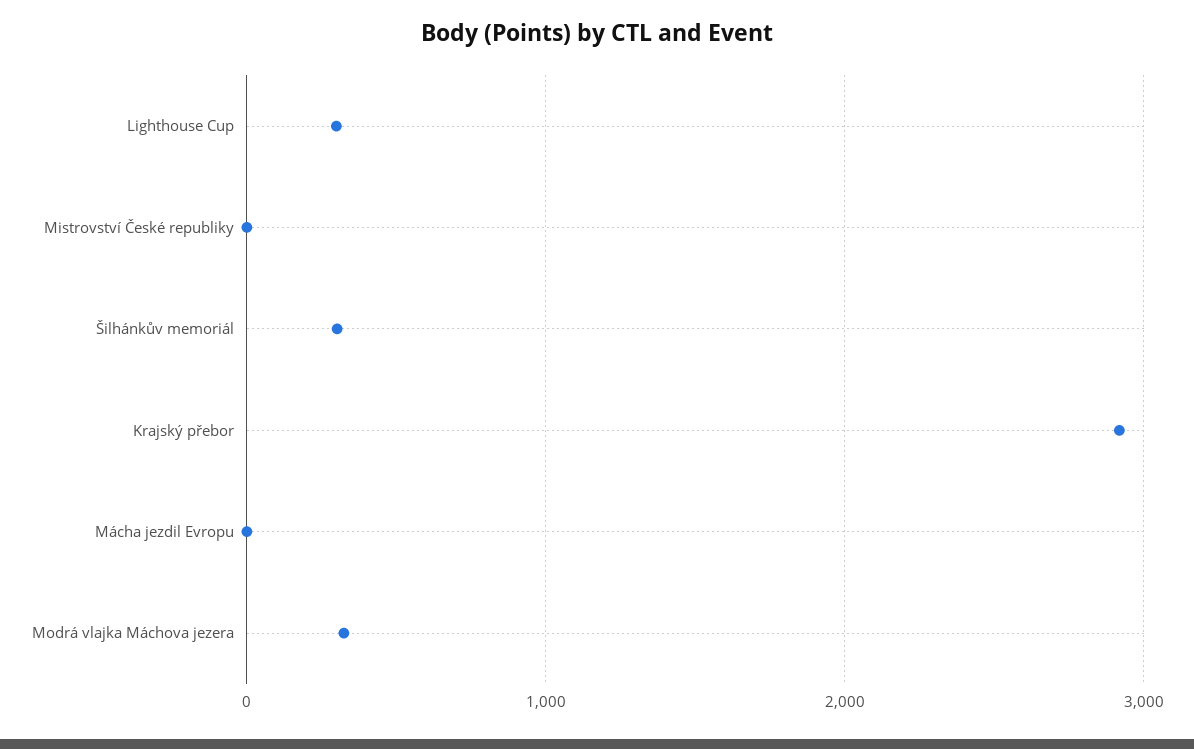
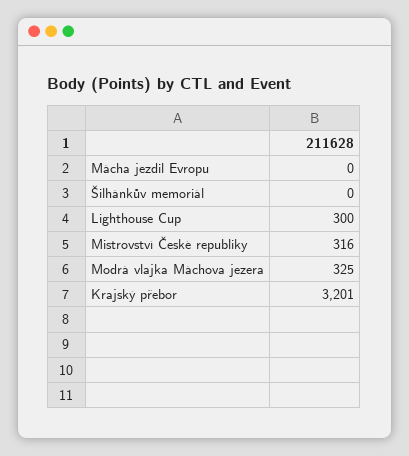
  {
    "Lighthouse Cup": 300,
-   "Mistrovství České republiky": 0,
+   "Mistrovství České republiky": 316,
-   "Šilhánkův memoriál": 300,
+   "Šilhánkův memoriál": 0,
-   "Krajský přebor": 2900,
+   "Krajský přebor": 3201,
    "Mácha jezdil Evropu": 0,
    "Modrá vlajka Máchova jezera": 325
  }

